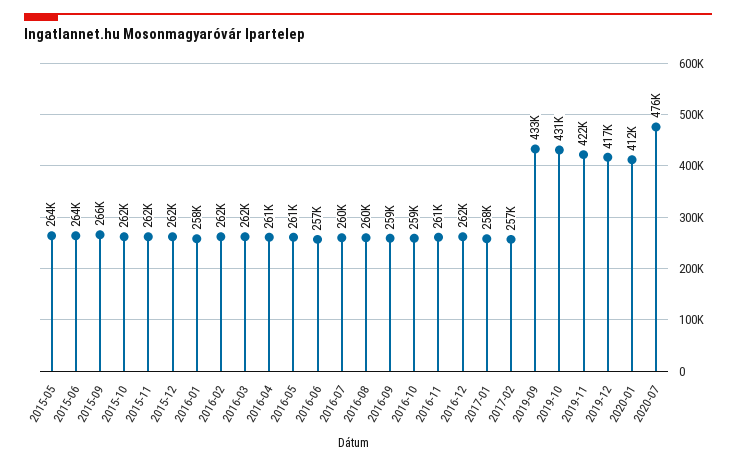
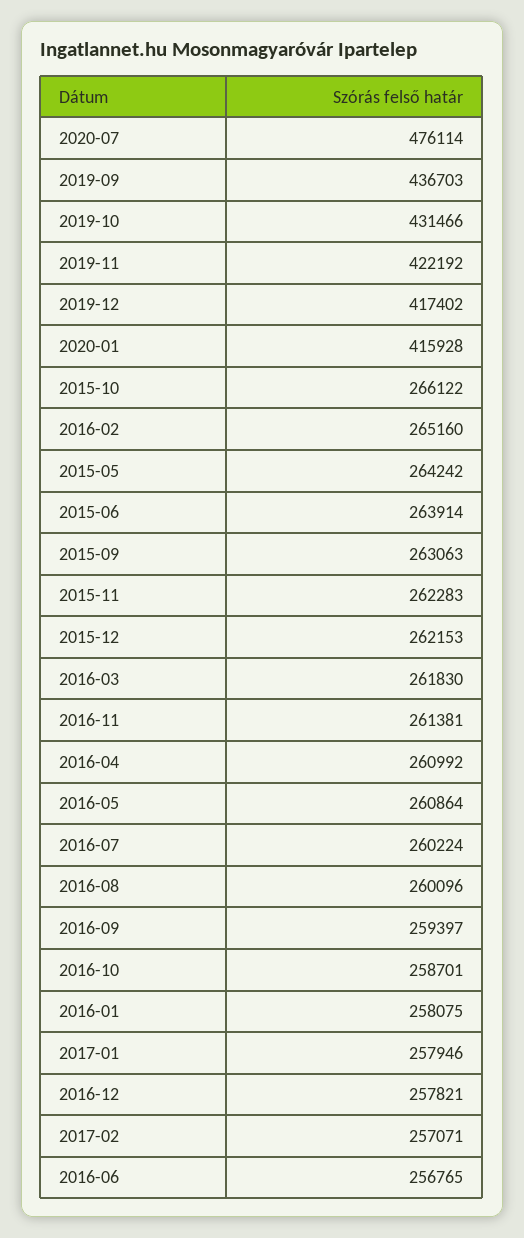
  {
    "2015-05": 264242,
    "2015-06": 263914,
-   "2015-09": 266000,
+   "2015-09": 263063,
-   "2015-10": 262000,
+   "2015-10": 266122,
    "2015-11": 262283,
    "2015-12": 262153,
    "2016-01": 258075,
-   "2016-02": 262000,
+   "2016-02": 265160,
    "2016-03": 261830,
    "2016-04": 260992,
    "2016-05": 260864,
    "2016-06": 256765,
    "2016-07": 260224,
    "2016-08": 260096,
    "2016-09": 259397,
    "2016-10": 258701,
    "2016-11": 261381,
-   "2016-12": 262000,
+   "2016-12": 257821,
    "2017-01": 257946,
    "2017-02": 257071,
-   "2019-09": 433000,
+   "2019-09": 436703,
    "2019-10": 431466,
    "2019-11": 422192,
    "2019-12": 417402,
-   "2020-01": 412000,
+   "2020-01": 415928,
    "2020-07": 476114
  }

